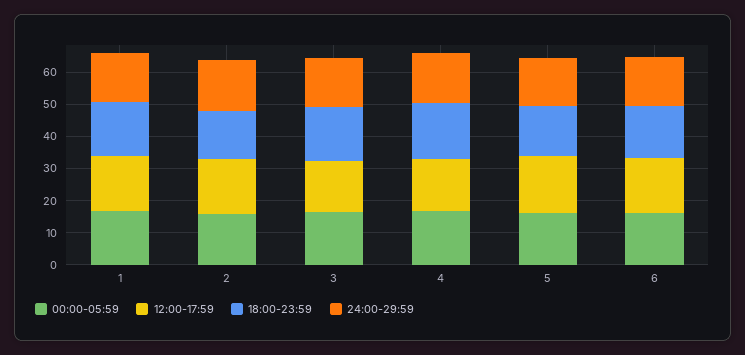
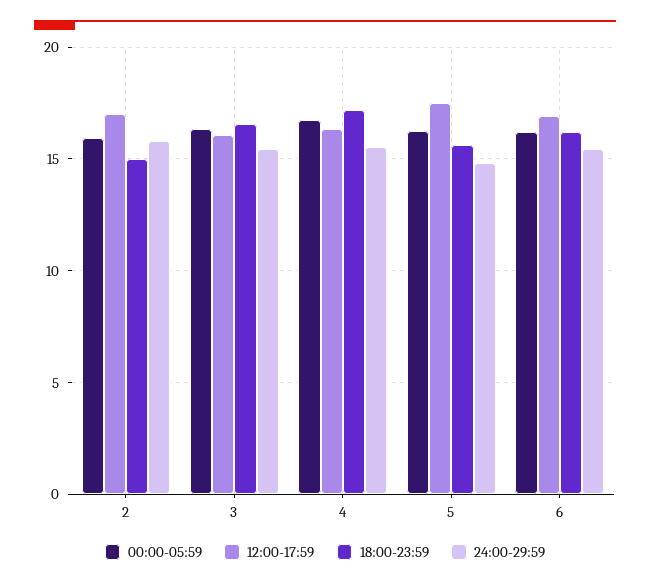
  {
    "00:00-05:59": {
-     "1": 17.5,
      "2": 16,
      "3": 16.5,
      "4": 17,
      "5": 16.5,
      "6": 16
    },
    "12:00-17:59": {
-     "1": 17.5,
      "2": 17,
      "3": 16,
      "4": 16.5,
      "5": 17.5,
      "6": 17
    },
    "18:00-23:59": {
-     "1": 17.5,
      "2": 15,
      "3": 16.5,
      "4": 17,
      "5": 15.5,
      "6": 16
    },
    "24:00-29:59": {
-     "1": 15,
      "2": 16,
      "3": 15.5,
      "4": 15.5,
      "5": 15,
      "6": 15.5
    }
  }

